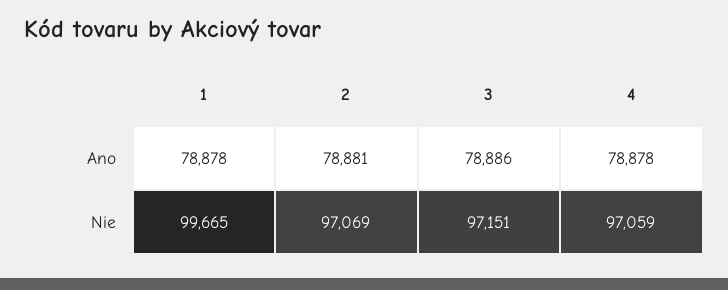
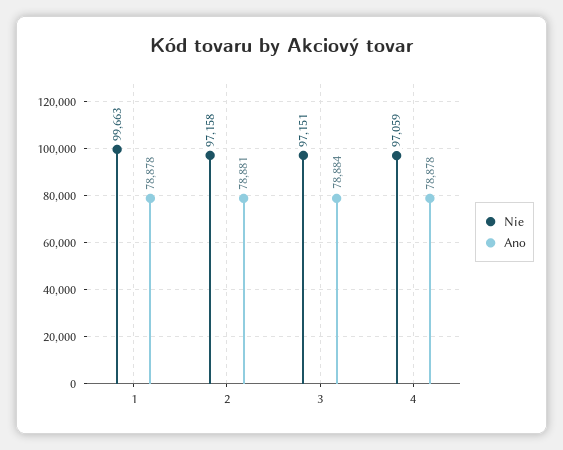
  {
    "Ano": {
      "1": 78878,
      "2": 78881,
-     "3": 78886,
+     "3": 78884,
      "4": 78878
    },
    "Nie": {
-     "1": 99665,
+     "1": 99663,
-     "2": 97069,
+     "2": 97158,
      "3": 97151,
      "4": 97059
    }
  }

